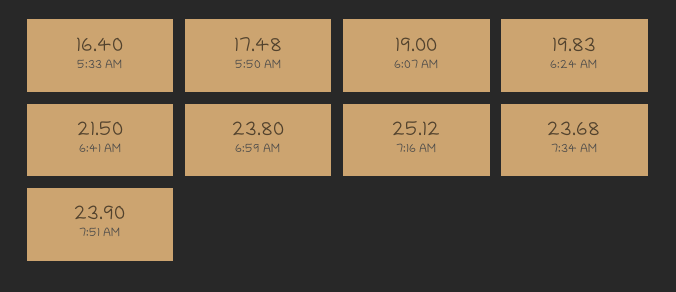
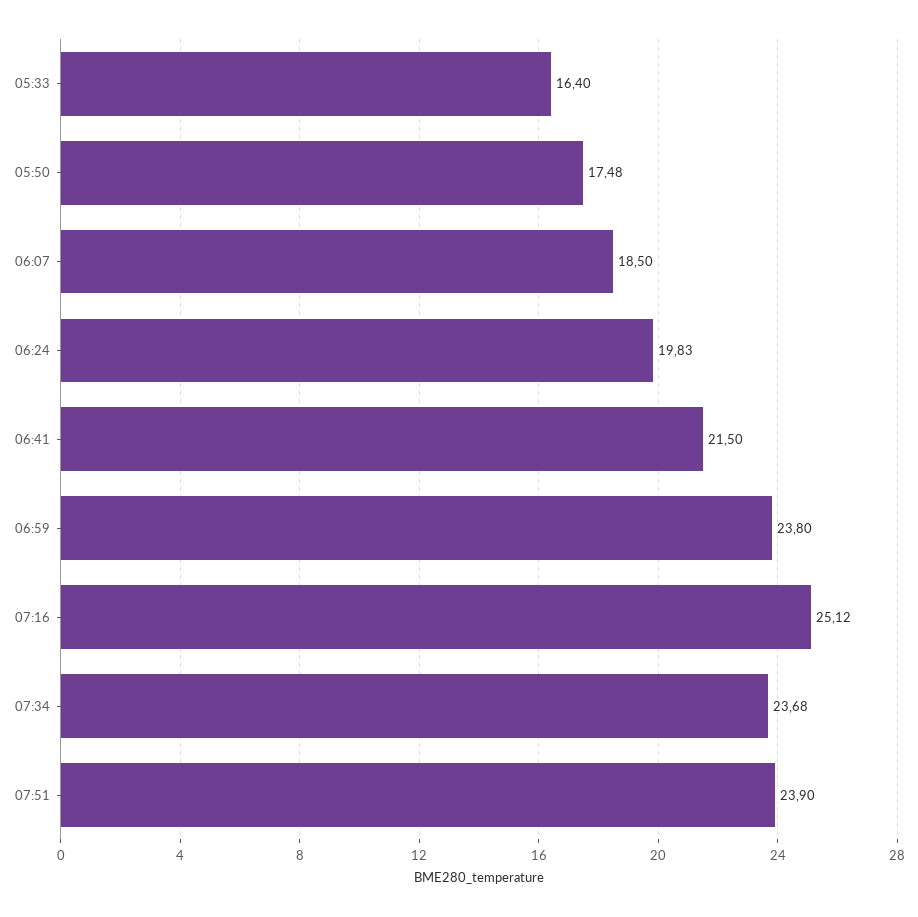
  {
    "5:33 AM": 16.4,
    "5:50 AM": 17.48,
-   "6:07 AM": 19,
+   "6:07 AM": 18.5,
    "6:24 AM": 19.83,
    "6:41 AM": 21.5,
    "6:59 AM": 23.8,
    "7:16 AM": 25.12,
    "7:34 AM": 23.68,
    "7:51 AM": 23.9
  }

